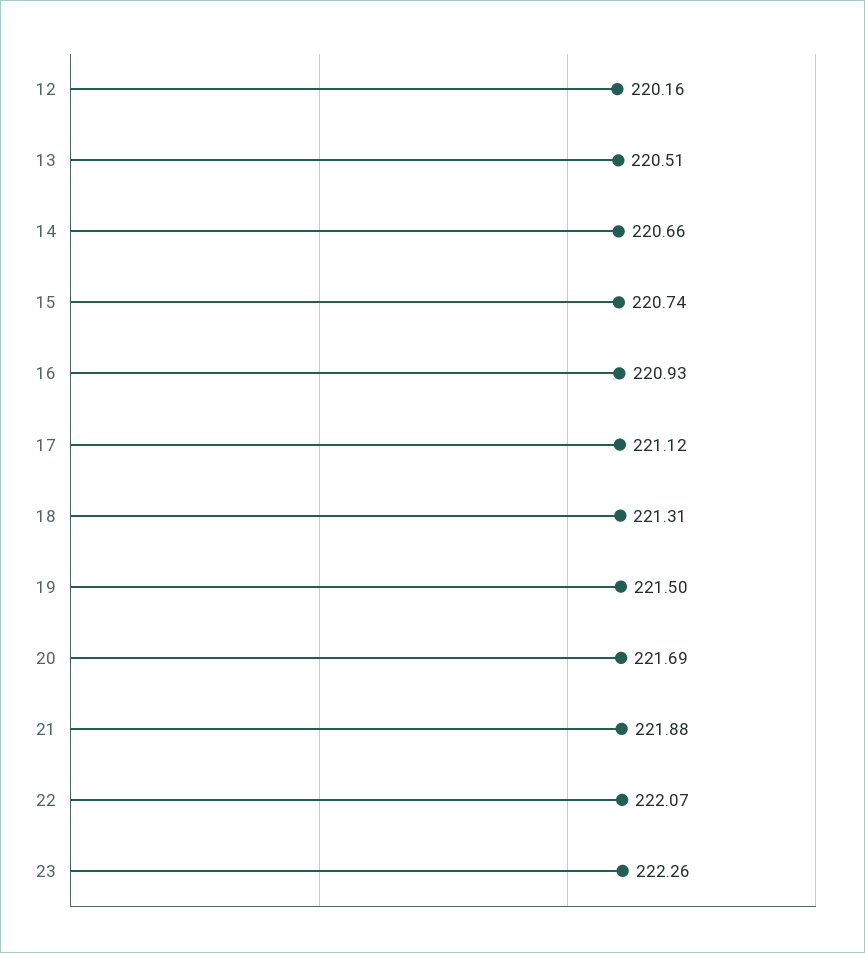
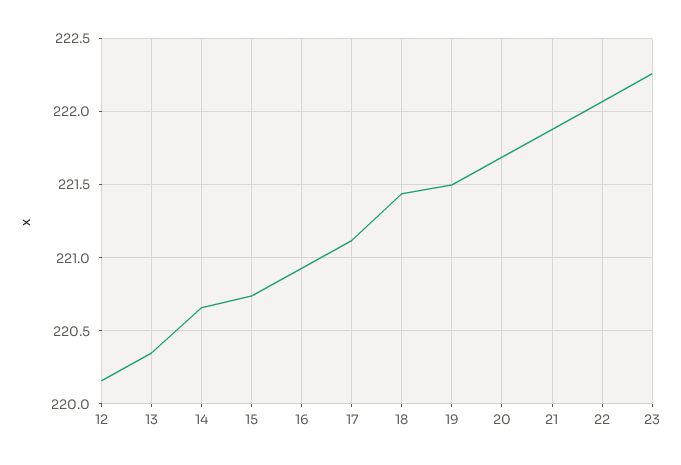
  {
    "12": 220.16,
-   "13": 220.51,
+   "13": 220.35,
    "14": 220.66,
    "15": 220.74,
    "16": 220.93,
    "17": 221.12,
-   "18": 221.31,
+   "18": 221.45,
    "19": 221.5,
    "20": 221.69,
    "21": 221.88,
    "22": 222.07,
    "23": 222.26
  }

